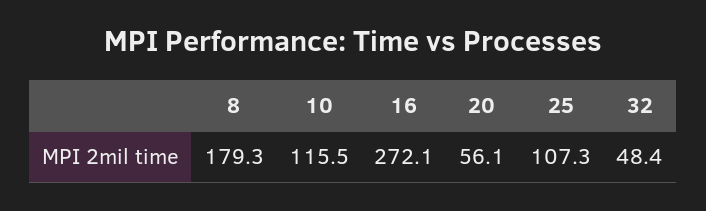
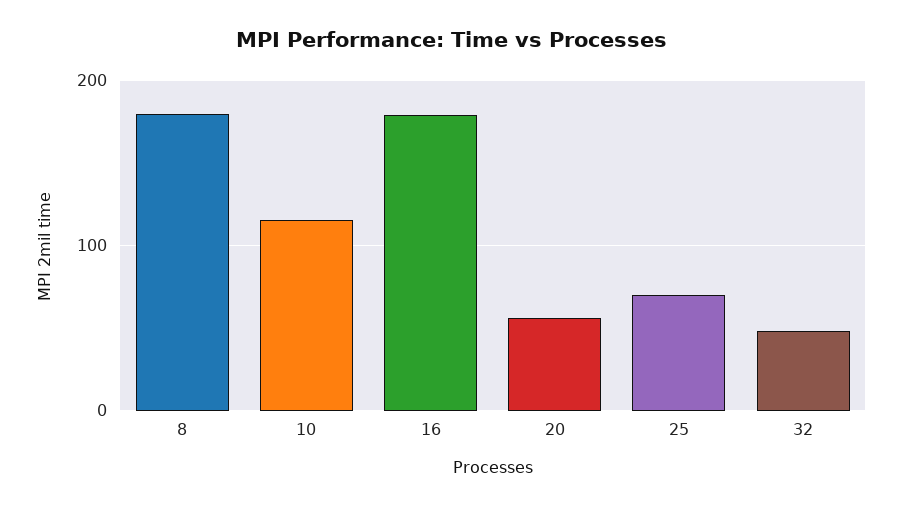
  {
    "8": 179.3,
    "10": 115.5,
-   "16": 272.1,
+   "16": 180,
    "20": 56.1,
-   "25": 107.3,
+   "25": 70,
    "32": 48.4
  }

